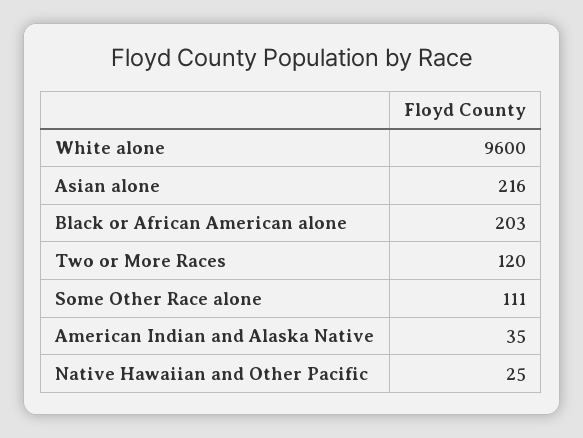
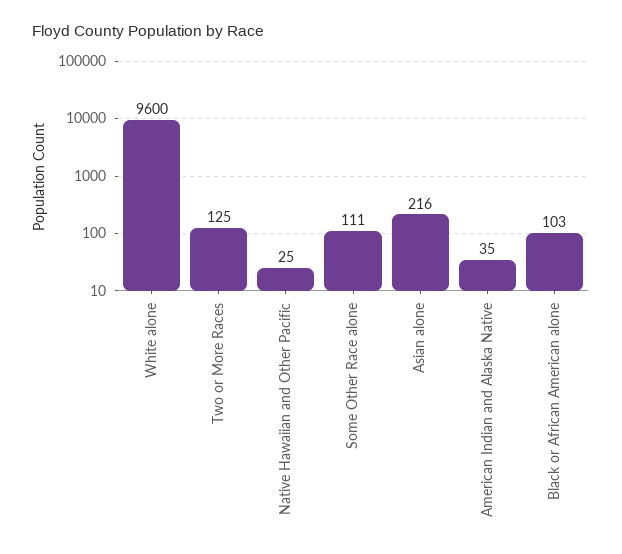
  {
    "White alone": 9600,
    "Asian alone": 216,
-   "Black or African American alone": 203,
+   "Black or African American alone": 103,
-   "Two or More Races": 120,
+   "Two or More Races": 125,
    "Some Other Race alone": 111,
    "American Indian and Alaska Native": 35,
    "Native Hawaiian and Other Pacific": 25
  }

